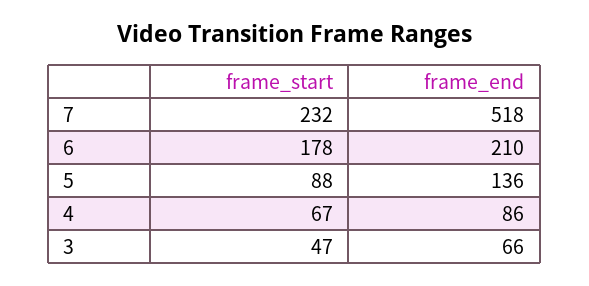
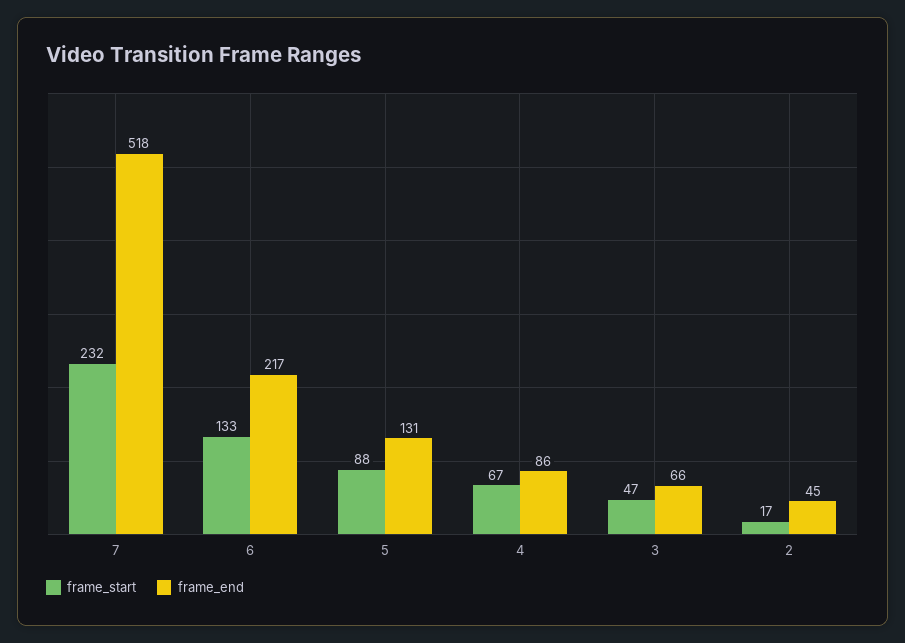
  {
    "frame_start": {
      "7": 232,
-     "6": 178,
+     "6": 133,
      "5": 88,
      "4": 67,
-     "3": 47
+     "3": 47,
+     "2": 17
    },
    "frame_end": {
      "7": 518,
-     "6": 210,
+     "6": 217,
-     "5": 136,
+     "5": 131,
      "4": 86,
-     "3": 66
+     "3": 66,
+     "2": 45
    }
  }

